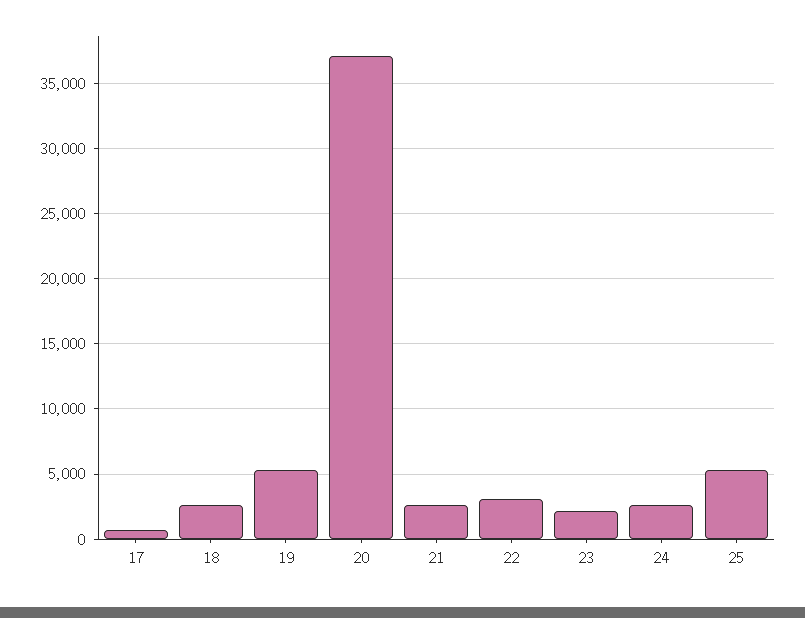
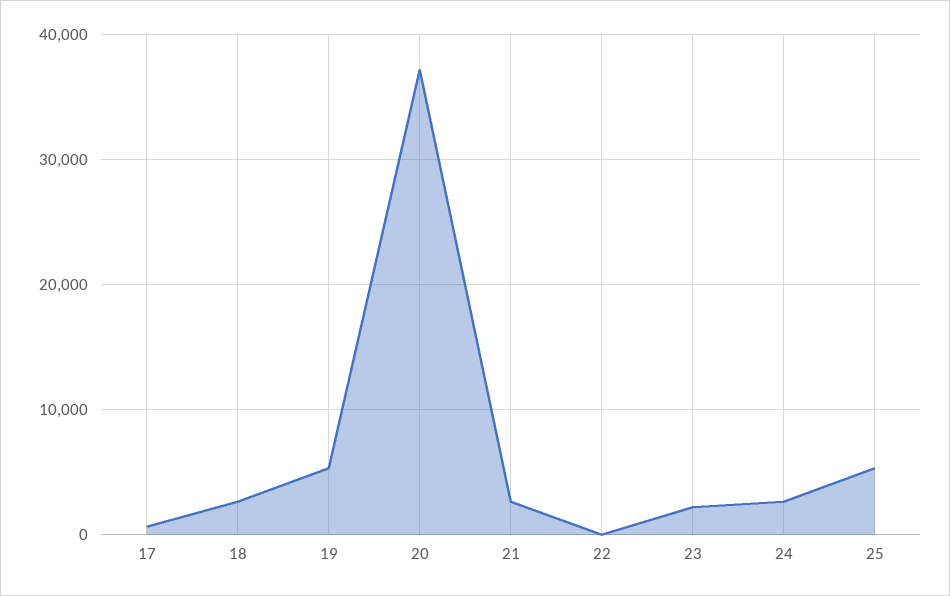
  {
    "17": 500,
    "18": 2500,
    "19": 5500,
    "20": 37000,
    "21": 2500,
-   "22": 3000,
+   "22": 0,
    "23": 2000,
    "24": 2500,
    "25": 5500
  }

